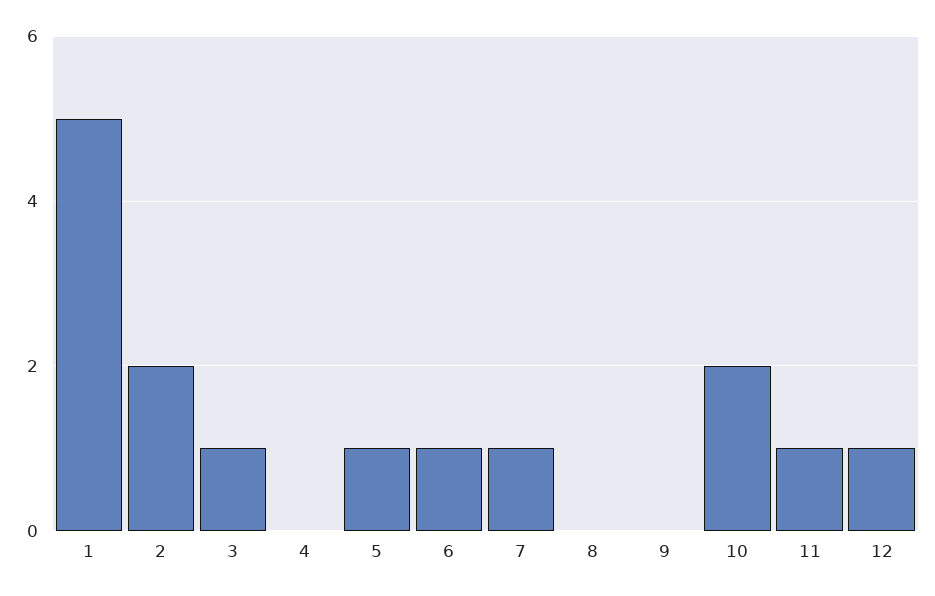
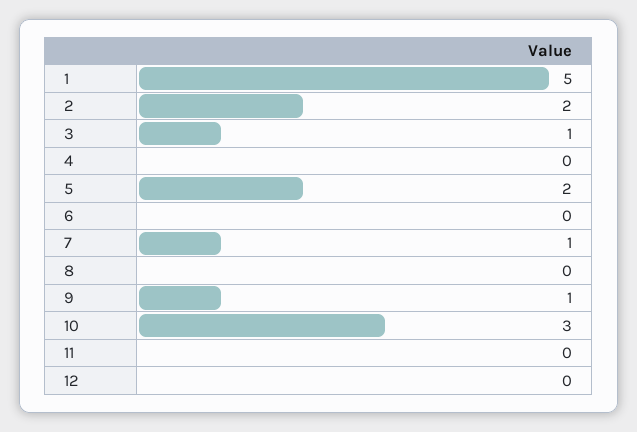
  {
    "1": 5,
    "2": 2,
    "3": 1,
    "4": 0,
-   "5": 1,
+   "5": 2,
-   "6": 1,
+   "6": 0,
    "7": 1,
    "8": 0,
-   "9": 0,
+   "9": 1,
-   "10": 2,
+   "10": 3,
-   "11": 1,
+   "11": 0,
-   "12": 1
+   "12": 0
  }

